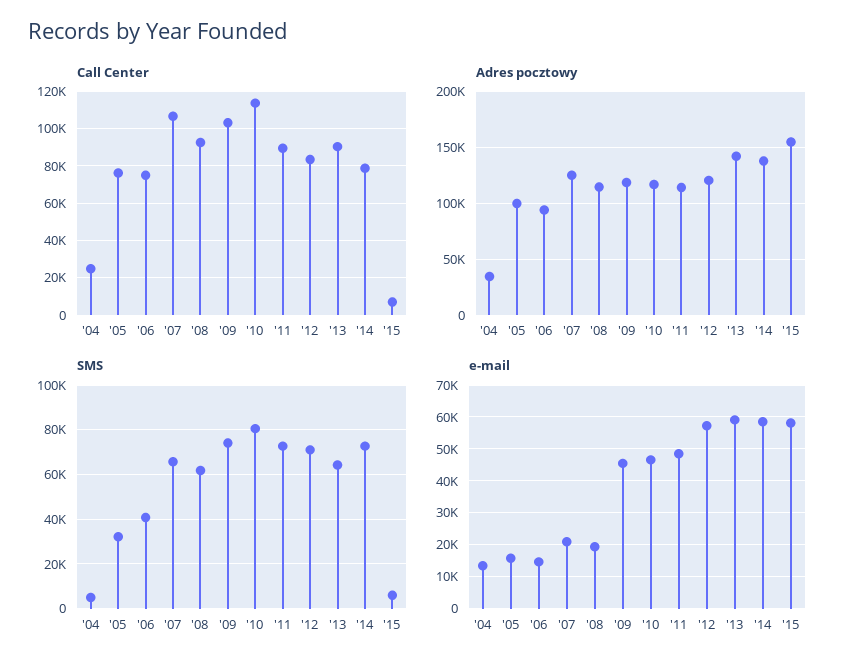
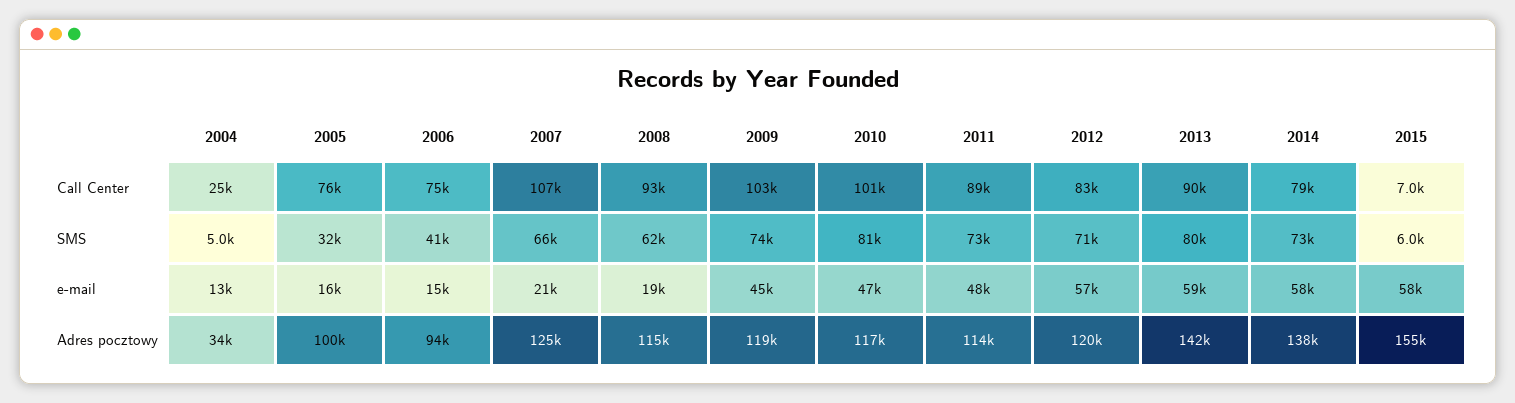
  {
    "Call Center": {
      "'04": 25000,
      "'05": 76000,
      "'06": 75000,
      "'07": 107000,
      "'08": 93000,
      "'09": 103000,
-     "'10": 115000,
+     "'10": 101000,
      "'11": 89000,
      "'12": 83000,
      "'13": 90000,
      "'14": 79000,
      "'15": 7000
    },
    "Adres pocztowy": {
      "'04": 34000,
      "'05": 100000,
      "'06": 94000,
      "'07": 125000,
      "'08": 115000,
      "'09": 119000,
      "'10": 117000,
      "'11": 114000,
      "'12": 120000,
      "'13": 142000,
      "'14": 138000,
      "'15": 155000
    },
    "SMS": {
      "'04": 5000,
      "'05": 32000,
      "'06": 41000,
      "'07": 66000,
      "'08": 62000,
      "'09": 74000,
      "'10": 81000,
      "'11": 73000,
      "'12": 71000,
-     "'13": 65000,
+     "'13": 80000,
      "'14": 73000,
      "'15": 6000
    },
    "e-mail": {
      "'04": 13000,
      "'05": 16000,
      "'06": 15000,
      "'07": 21000,
      "'08": 19000,
      "'09": 45000,
      "'10": 47000,
      "'11": 48000,
      "'12": 57000,
      "'13": 59000,
      "'14": 58000,
      "'15": 58000
    }
  }

